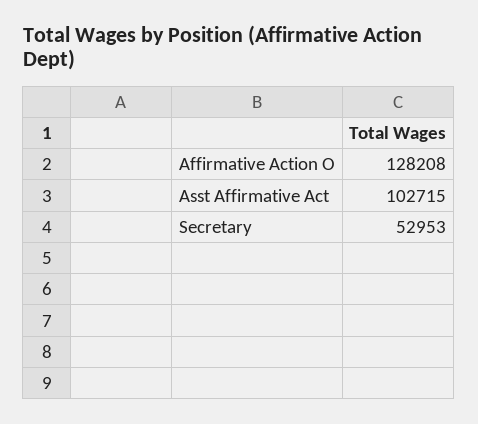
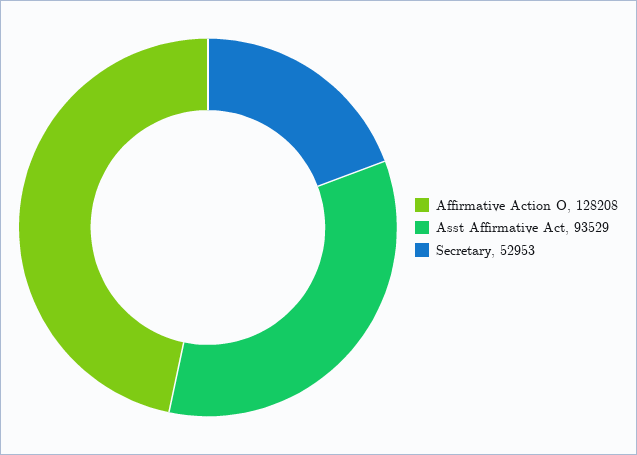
  {
    "Affirmative Action O": 128208,
-   "Asst Affirmative Act": 102715,
+   "Asst Affirmative Act": 93529,
    "Secretary": 52953
  }

